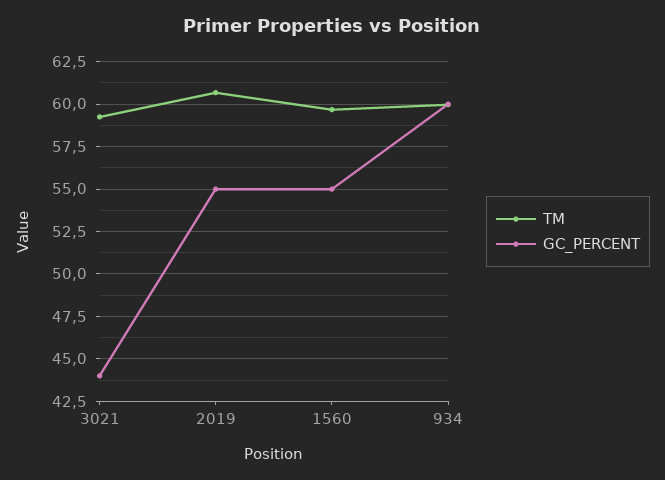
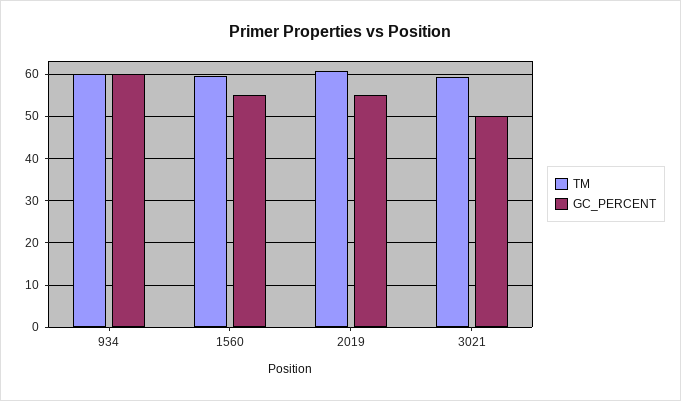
  {
    "TM": {
      "3021": 59.5,
      "2019": 60.5,
      "1560": 59.5,
      "934": 60
    },
    "GC_PERCENT": {
-     "3021": 44,
+     "3021": 50,
      "2019": 55,
      "1560": 55,
      "934": 60
    }
  }

